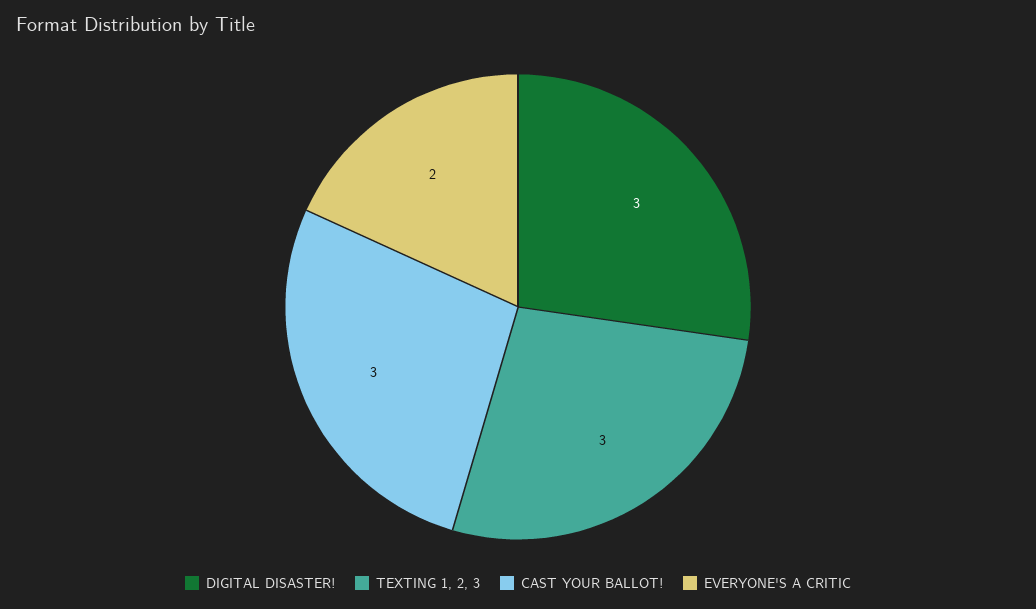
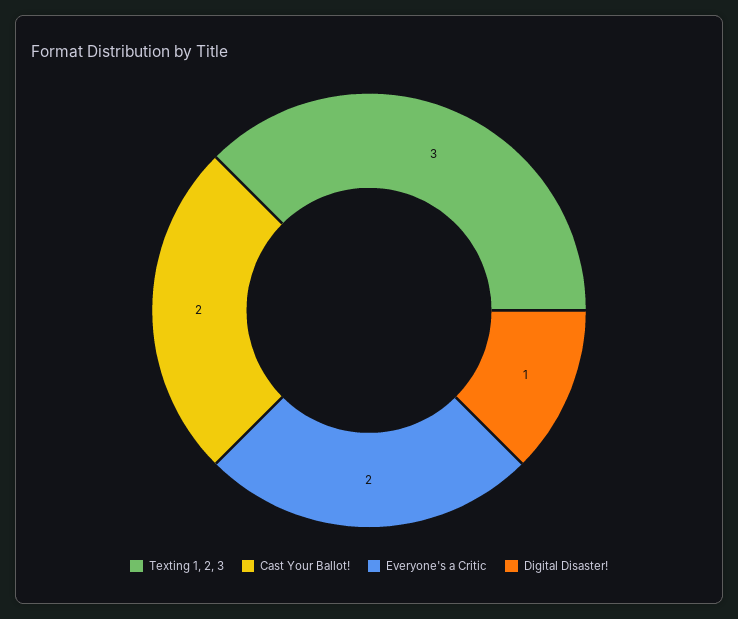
  {
-   "DIGITAL DISASTER!": 3,
+   "DIGITAL DISASTER!": 1,
    "TEXTING 1, 2, 3": 3,
-   "CAST YOUR BALLOT!": 3,
+   "CAST YOUR BALLOT!": 2,
    "EVERYONE'S A CRITIC": 2
  }

